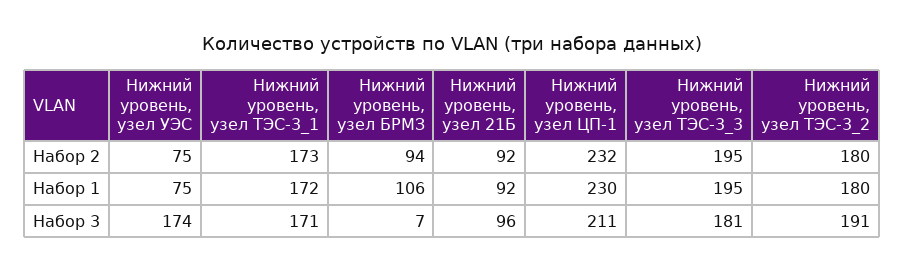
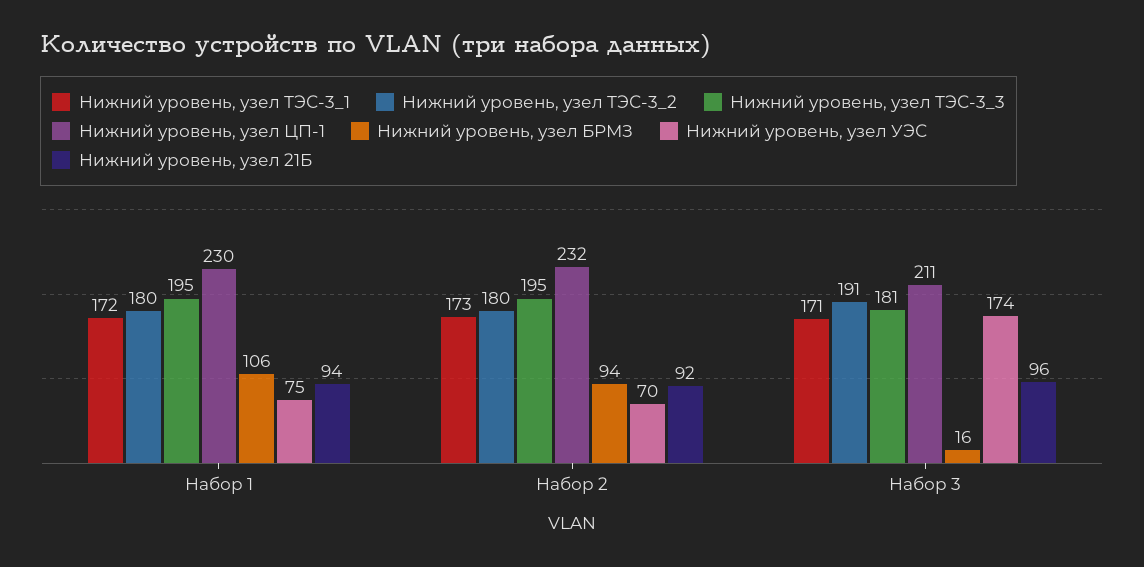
  {
    "Нижний уровень, узел УЭС": {
-     "Набор 2": 75,
+     "Набор 2": 70,
      "Набор 1": 75,
      "Набор 3": 174
    },
    "Нижний уровень, узел ТЭС-3_1": {
      "Набор 2": 173,
      "Набор 1": 172,
      "Набор 3": 171
    },
    "Нижний уровень, узел БРМЗ": {
      "Набор 2": 94,
      "Набор 1": 106,
-     "Набор 3": 7
+     "Набор 3": 16
    },
    "Нижний уровень, узел 21Б": {
      "Набор 2": 92,
-     "Набор 1": 92,
+     "Набор 1": 94,
      "Набор 3": 96
    },
    "Нижний уровень, узел ЦП-1": {
      "Набор 2": 232,
      "Набор 1": 230,
      "Набор 3": 211
    },
    "Нижний уровень, узел ТЭС-3_3": {
      "Набор 2": 195,
      "Набор 1": 195,
      "Набор 3": 181
    },
    "Нижний уровень, узел ТЭС-3_2": {
      "Набор 2": 180,
      "Набор 1": 180,
      "Набор 3": 191
    }
  }

